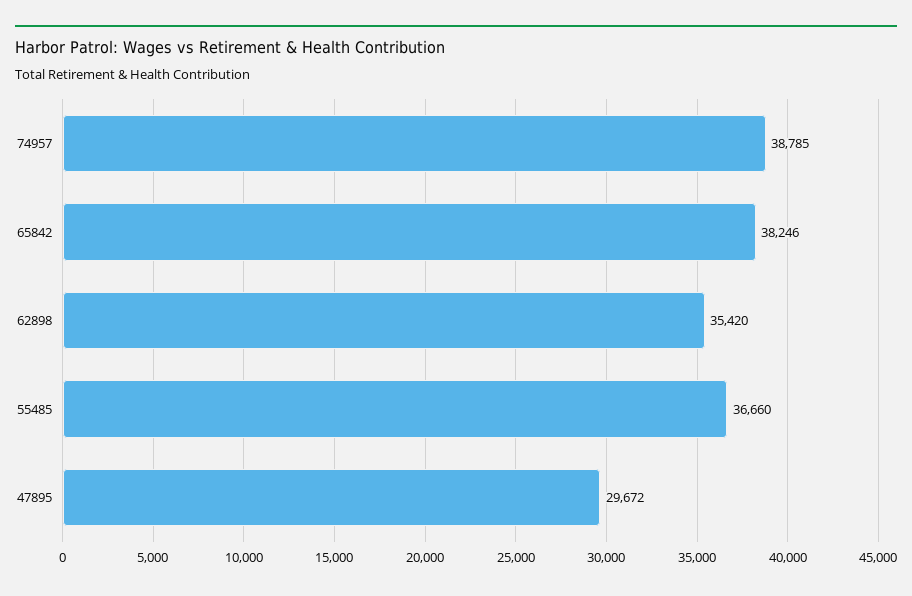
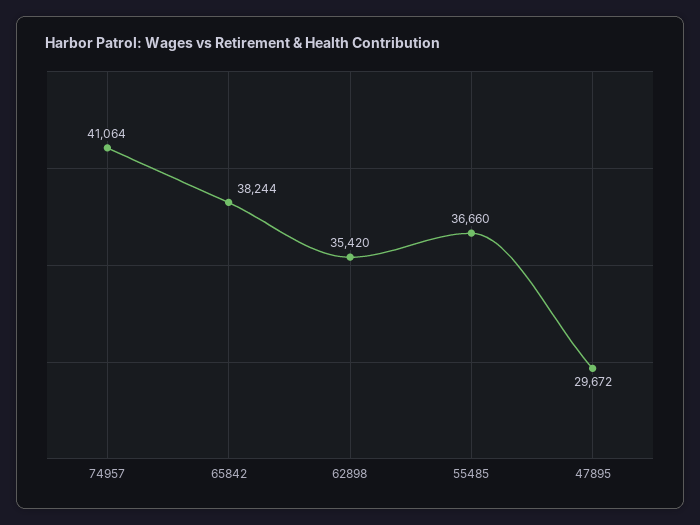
  {
-   "74957": 38785,
+   "74957": 41064,
-   "65842": 38246,
+   "65842": 38244,
    "62898": 35420,
    "55485": 36660,
    "47895": 29672
  }

